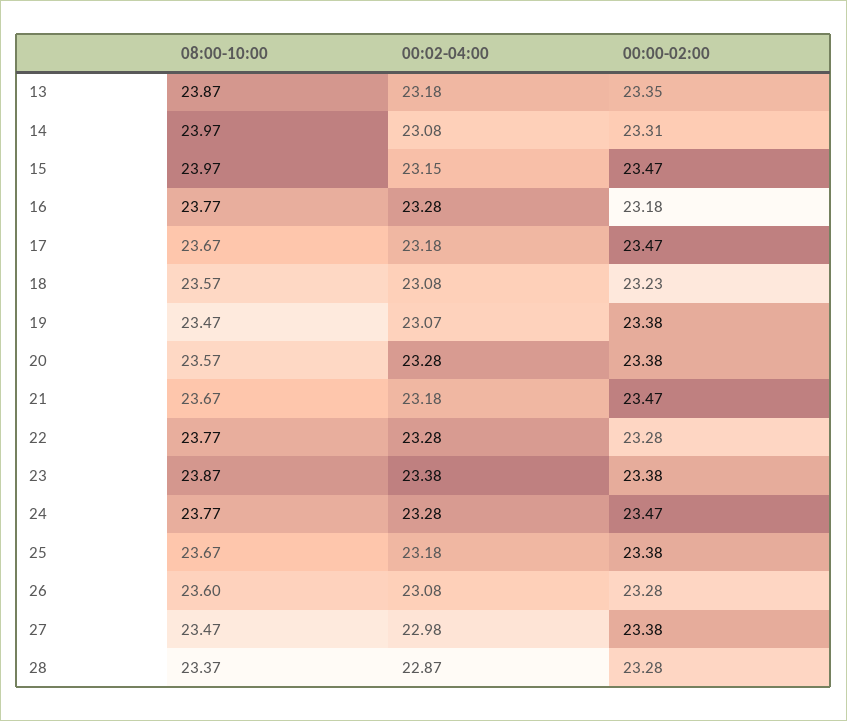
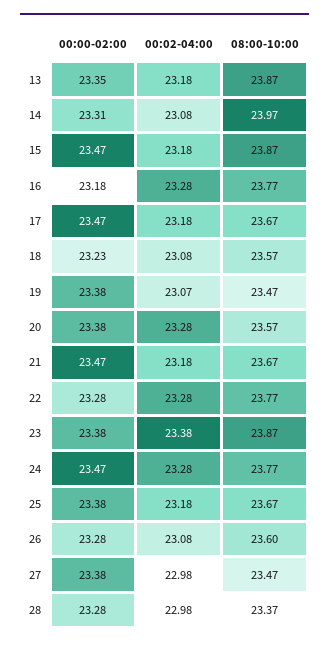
  {
    "08:00-10:00": {
      "13": 23.87,
      "14": 23.97,
-     "15": 23.97,
+     "15": 23.87,
      "16": 23.77,
      "17": 23.67,
      "18": 23.57,
      "19": 23.47,
      "20": 23.57,
      "21": 23.67,
      "22": 23.77,
      "23": 23.87,
      "24": 23.77,
      "25": 23.67,
      "26": 23.6,
      "27": 23.47,
      "28": 23.37
    },
    "00:02-04:00": {
      "13": 23.18,
      "14": 23.08,
-     "15": 23.15,
+     "15": 23.18,
      "16": 23.28,
      "17": 23.18,
      "18": 23.08,
      "19": 23.07,
      "20": 23.28,
      "21": 23.18,
      "22": 23.28,
      "23": 23.38,
      "24": 23.28,
      "25": 23.18,
      "26": 23.08,
      "27": 22.98,
-     "28": 22.87
+     "28": 22.98
    },
    "00:00-02:00": {
      "13": 23.35,
      "14": 23.31,
      "15": 23.47,
      "16": 23.18,
      "17": 23.47,
      "18": 23.23,
      "19": 23.38,
      "20": 23.38,
      "21": 23.47,
      "22": 23.28,
      "23": 23.38,
      "24": 23.47,
      "25": 23.38,
      "26": 23.28,
      "27": 23.38,
      "28": 23.28
    }
  }

